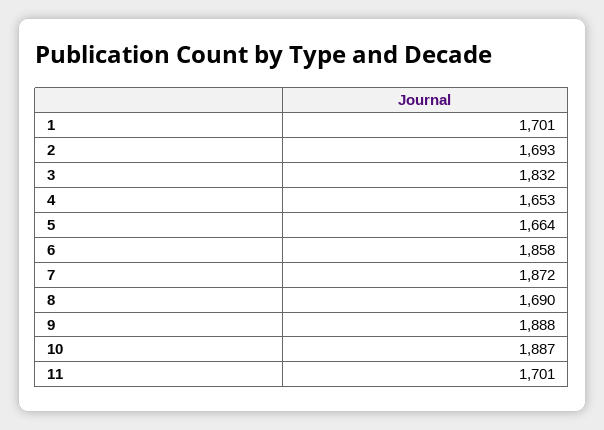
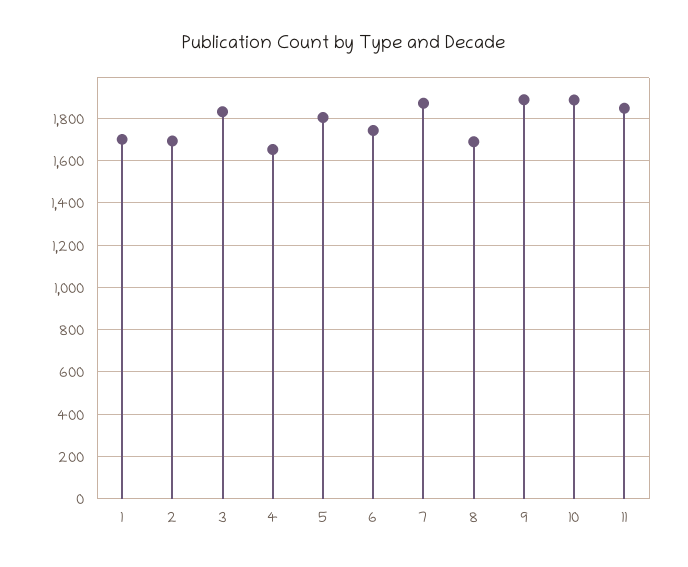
  {
    "1": 1701,
    "2": 1693,
    "3": 1832,
    "4": 1653,
-   "5": 1664,
+   "5": 1800,
-   "6": 1858,
+   "6": 1750,
    "7": 1872,
    "8": 1690,
    "9": 1888,
    "10": 1887,
-   "11": 1701
+   "11": 1850
  }

